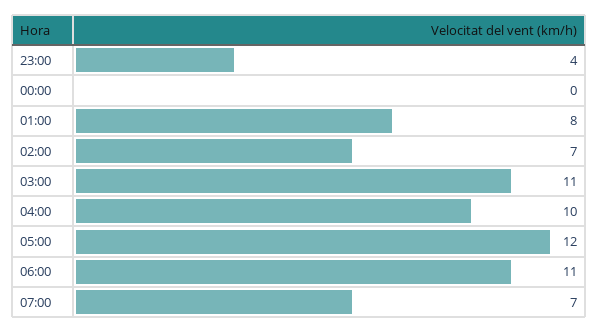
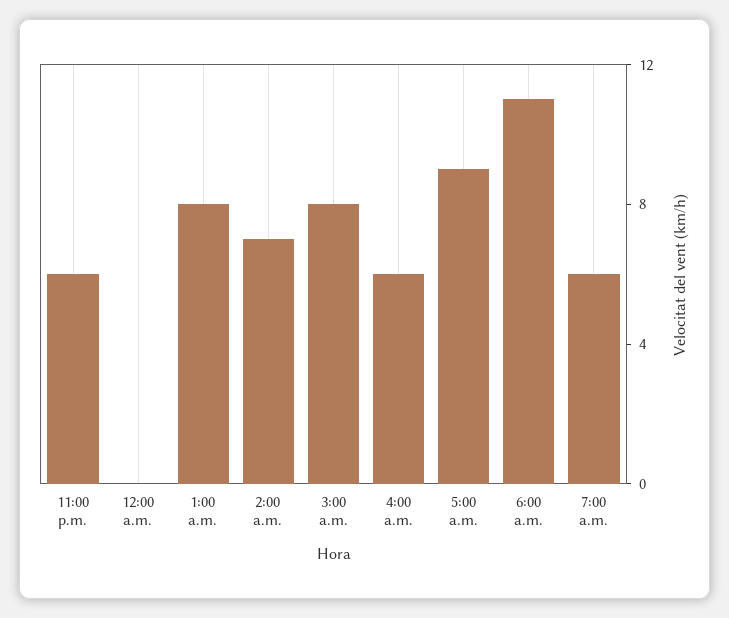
  {
-   "23:00": 4,
+   "23:00": 6,
    "00:00": 0,
    "01:00": 8,
    "02:00": 7,
-   "03:00": 11,
+   "03:00": 8,
-   "04:00": 10,
+   "04:00": 6,
-   "05:00": 12,
+   "05:00": 9,
    "06:00": 11,
-   "07:00": 7
+   "07:00": 6
  }

